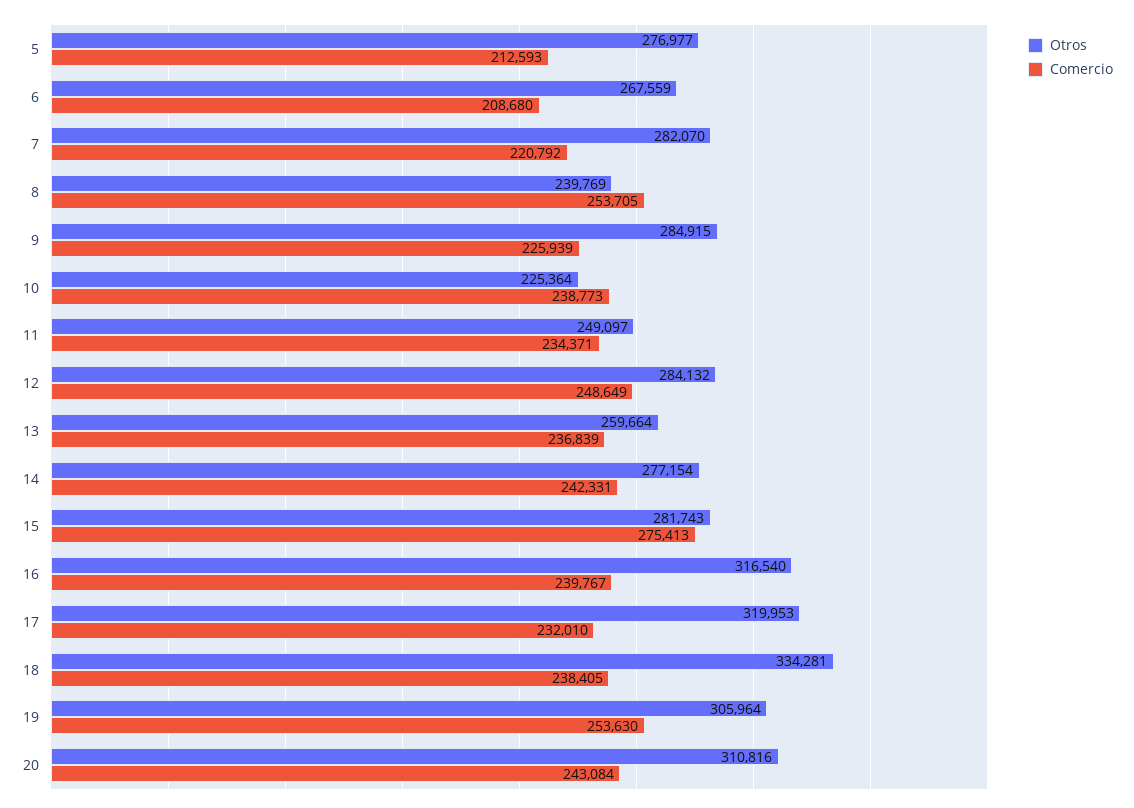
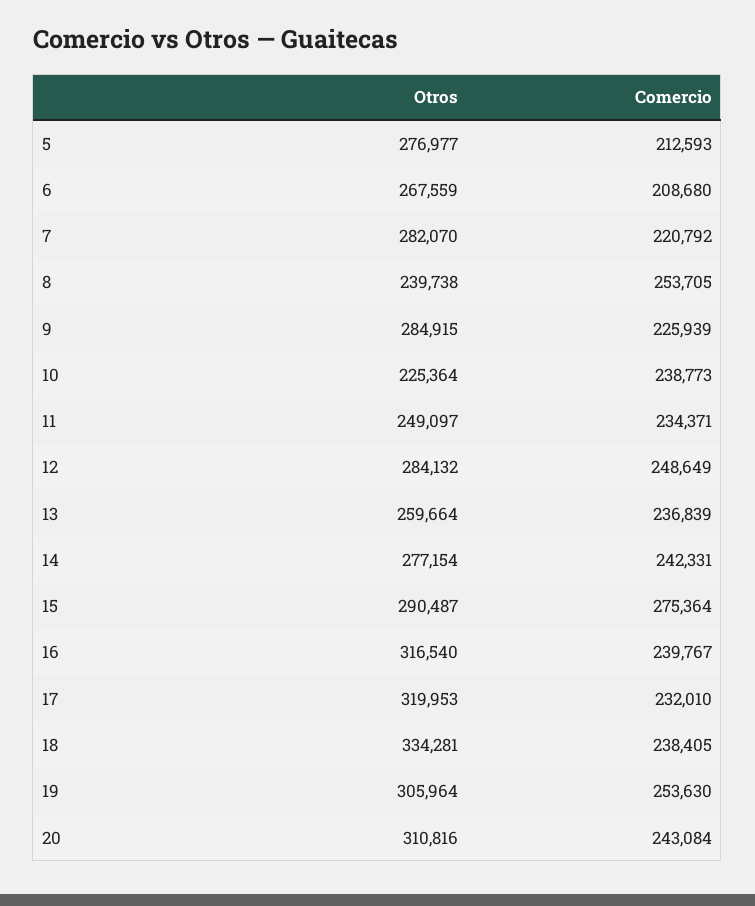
  {
    "Otros": {
      "5": 276977,
      "6": 267559,
      "7": 282070,
-     "8": 239769,
+     "8": 239738,
      "9": 284915,
      "10": 225364,
      "11": 249097,
      "12": 284132,
      "13": 259664,
      "14": 277154,
-     "15": 281743,
+     "15": 290487,
      "16": 316540,
      "17": 319953,
      "18": 334281,
      "19": 305964,
      "20": 310816
    },
    "Comercio": {
      "5": 212593,
      "6": 208680,
      "7": 220792,
      "8": 253705,
      "9": 225939,
      "10": 238773,
      "11": 234371,
      "12": 248649,
      "13": 236839,
      "14": 242331,
-     "15": 275413,
+     "15": 275364,
      "16": 239767,
      "17": 232010,
      "18": 238405,
      "19": 253630,
      "20": 243084
    }
  }

